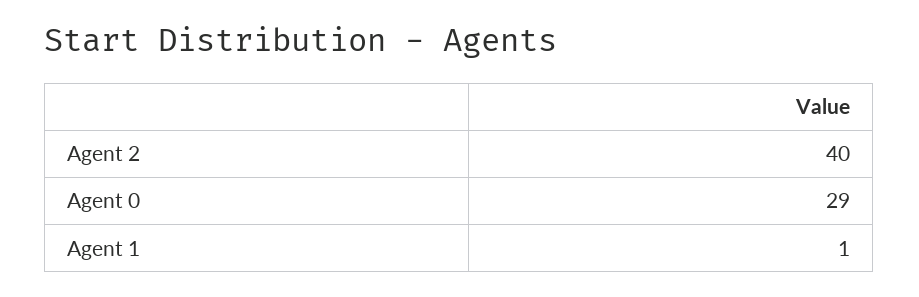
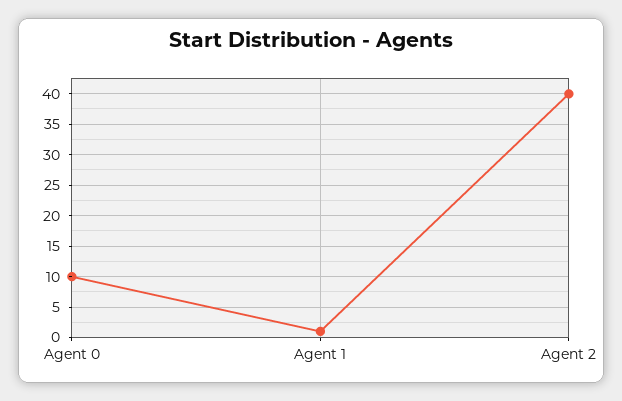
  {
    "Agent 2": 40,
-   "Agent 0": 29,
+   "Agent 0": 10,
    "Agent 1": 1
  }

